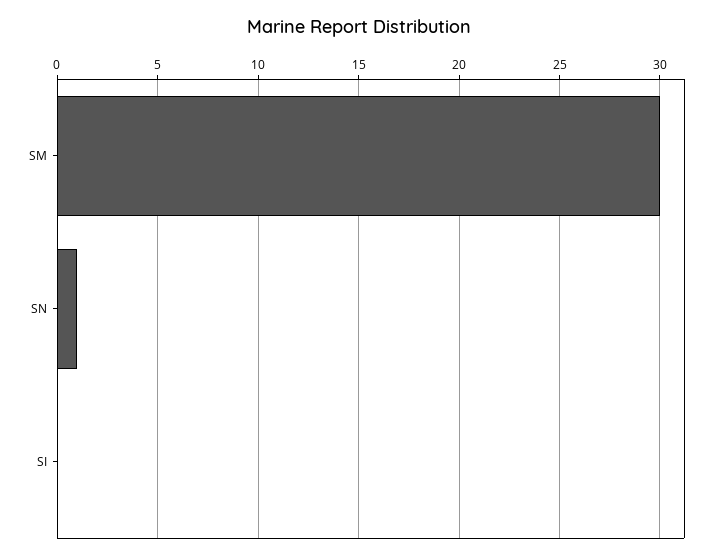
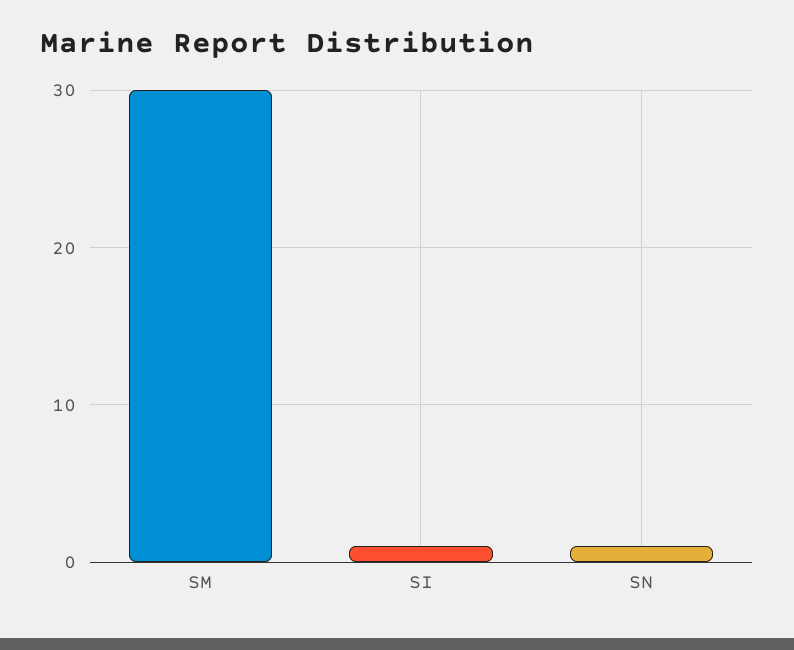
  {
    "SM": 30,
    "SN": 1,
-   "SI": 0
+   "SI": 1
  }

